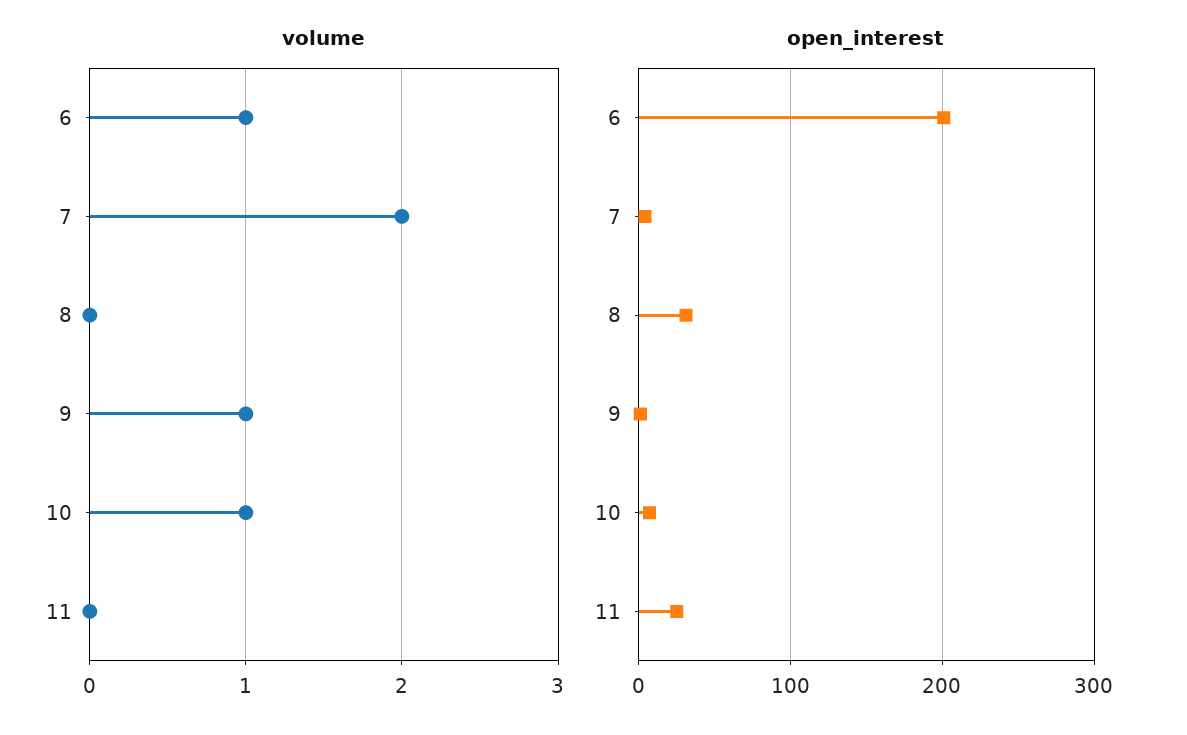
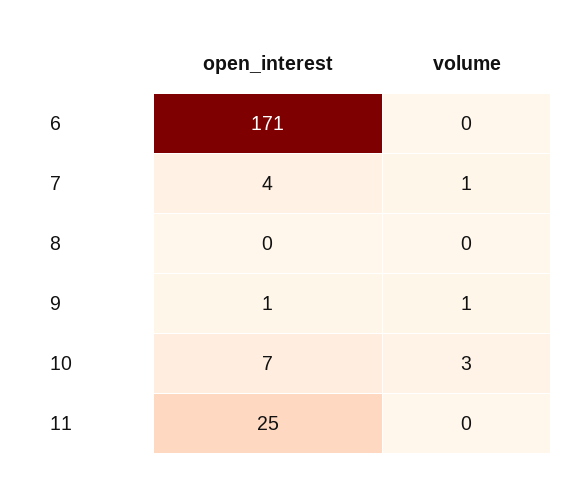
  {
    "volume": {
-     "6": 1,
+     "6": 0,
-     "7": 2,
+     "7": 1,
      "8": 0,
      "9": 1,
-     "10": 1,
+     "10": 3,
      "11": 0
    },
    "open_interest": {
-     "6": 200,
+     "6": 171,
      "7": 4,
-     "8": 30,
+     "8": 0,
      "9": 1,
      "10": 7,
      "11": 25
    }
  }

